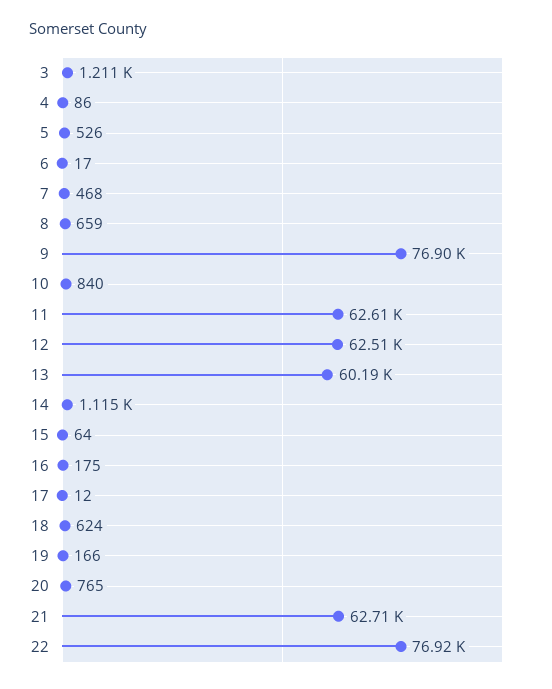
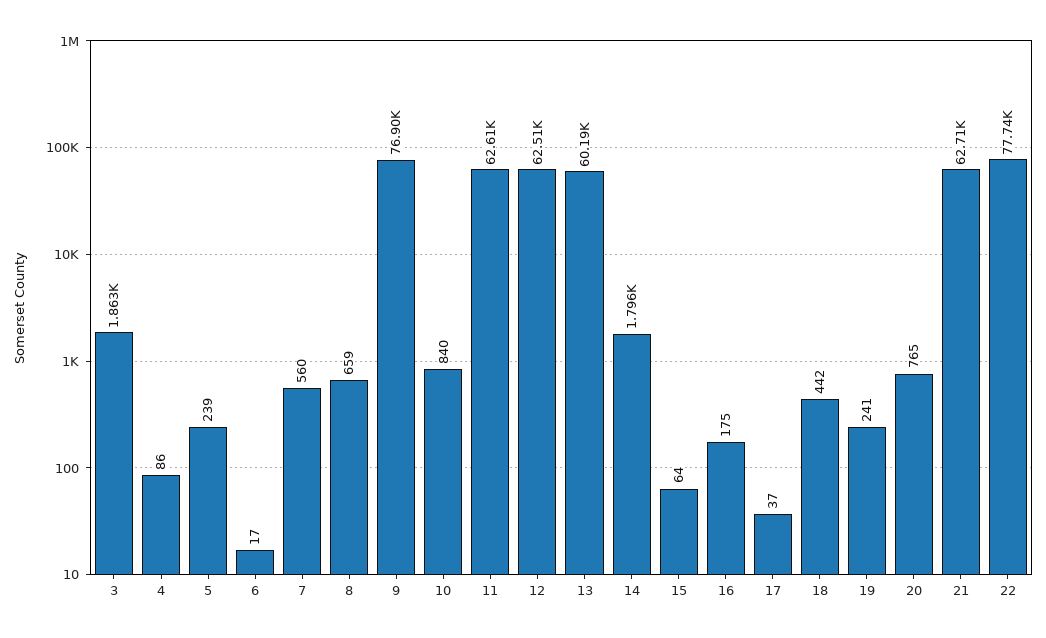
  {
-   "3": 1211,
+   "3": 1863,
    "4": 86,
-   "5": 526,
+   "5": 239,
    "6": 17,
-   "7": 468,
+   "7": 560,
    "8": 659,
    "9": 76900,
    "10": 840,
    "11": 62610,
    "12": 62510,
    "13": 60190,
-   "14": 1115,
+   "14": 1796,
    "15": 64,
    "16": 175,
-   "17": 12,
+   "17": 37,
-   "18": 624,
+   "18": 442,
-   "19": 166,
+   "19": 241,
    "20": 765,
    "21": 62710,
-   "22": 76920
+   "22": 77740
  }

